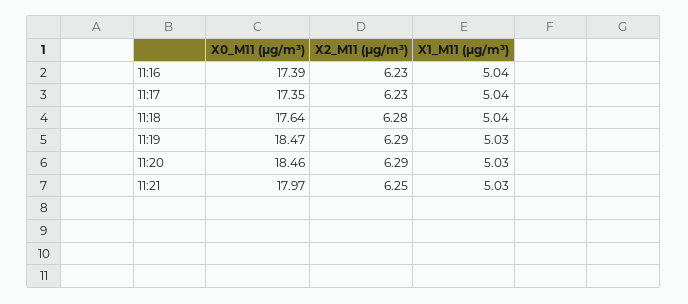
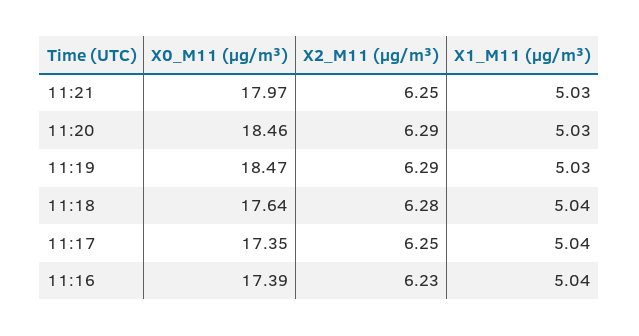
  {
    "X0_M11 (μg/m³)": {
      "11:16": 17.39,
      "11:17": 17.35,
      "11:18": 17.64,
      "11:19": 18.47,
      "11:20": 18.46,
      "11:21": 17.97
    },
    "X2_M11 (μg/m³)": {
      "11:16": 6.23,
-     "11:17": 6.23,
+     "11:17": 6.25,
      "11:18": 6.28,
      "11:19": 6.29,
      "11:20": 6.29,
      "11:21": 6.25
    },
    "X1_M11 (μg/m³)": {
      "11:16": 5.04,
      "11:17": 5.04,
      "11:18": 5.04,
      "11:19": 5.03,
      "11:20": 5.03,
      "11:21": 5.03
    }
  }

